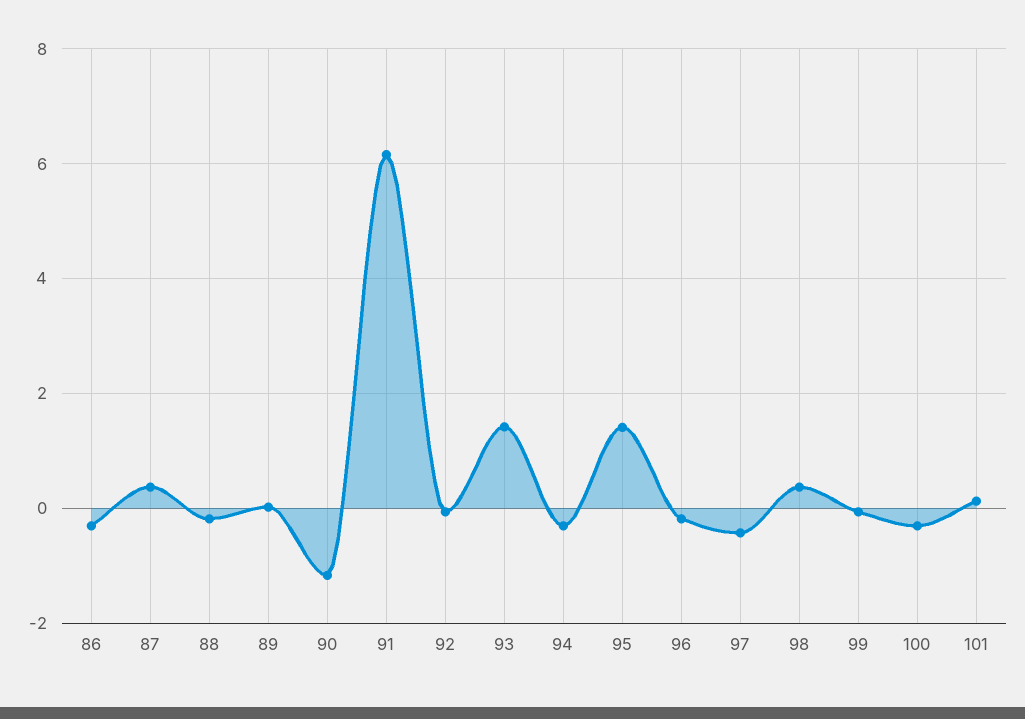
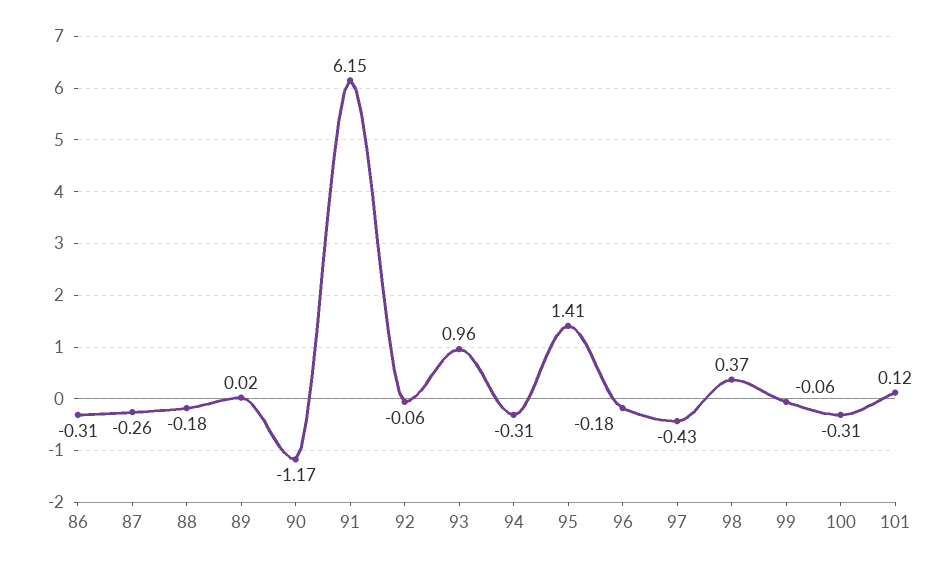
  {
    "86": -0.31,
-   "87": 0.4,
+   "87": -0.26,
    "88": -0.18,
    "89": 0.02,
    "90": -1.17,
    "91": 6.15,
    "92": -0.06,
-   "93": 1.4,
+   "93": 0.96,
    "94": -0.31,
    "95": 1.41,
    "96": -0.18,
    "97": -0.43,
    "98": 0.37,
    "99": -0.06,
    "100": -0.31,
    "101": 0.12
  }

